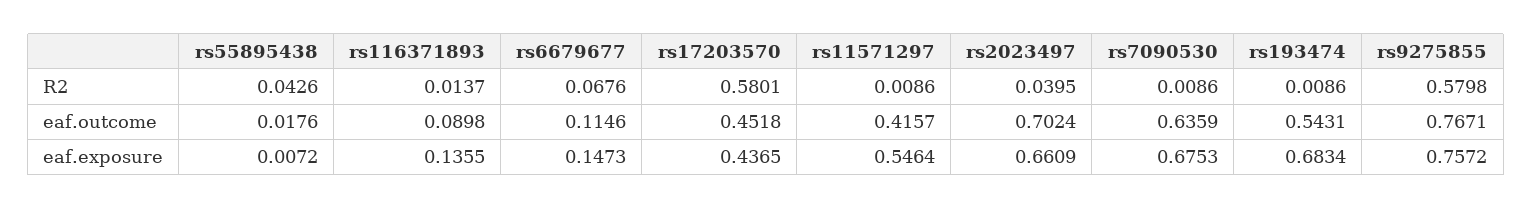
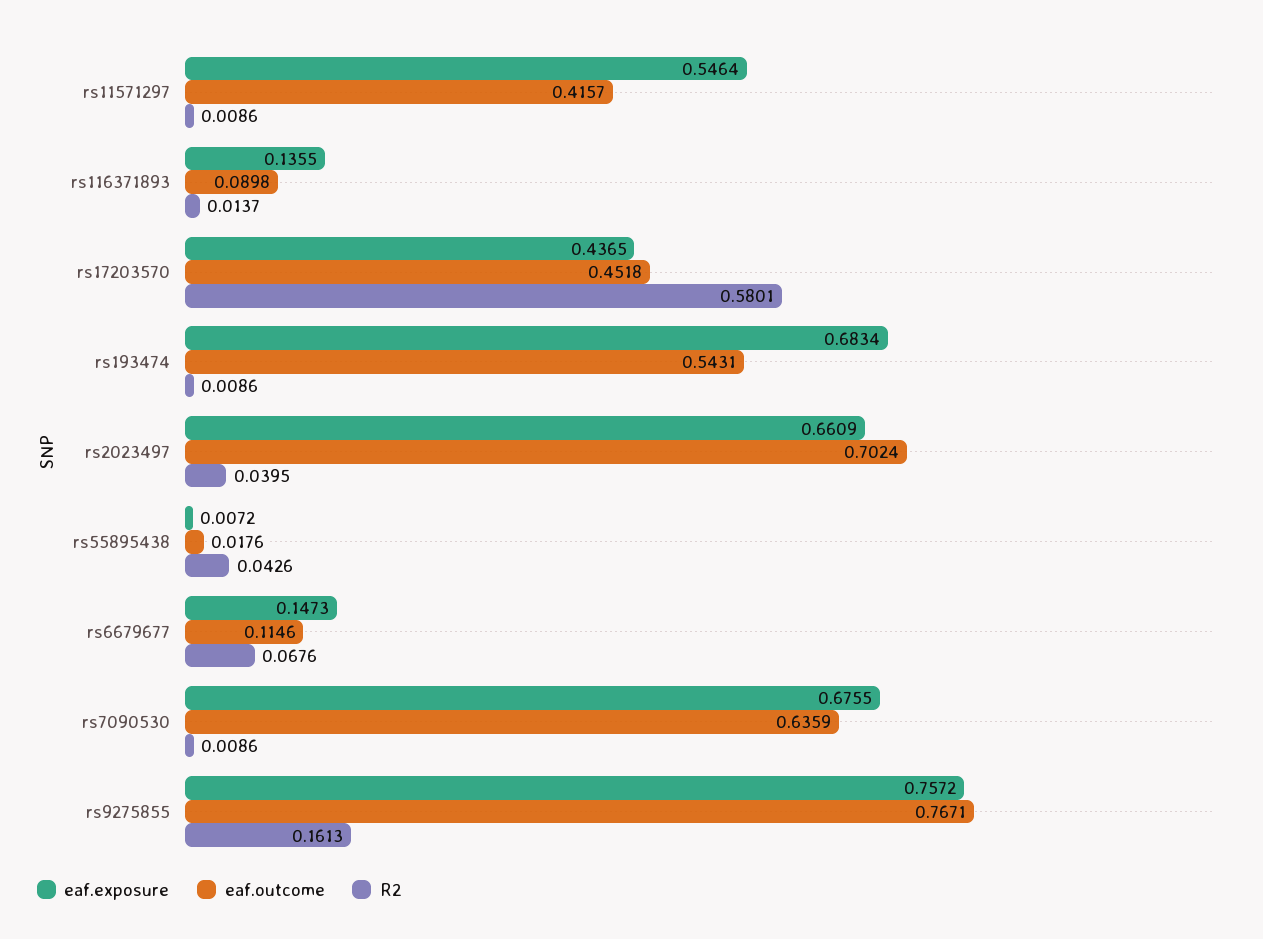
  {
    "R2": {
      "rs55895438": 0.0426,
      "rs116371893": 0.0137,
      "rs6679677": 0.0676,
      "rs17203570": 0.5801,
      "rs11571297": 0.0086,
      "rs2023497": 0.0395,
      "rs7090530": 0.0086,
      "rs193474": 0.0086,
-     "rs9275855": 0.5798
+     "rs9275855": 0.1613
    },
    "eaf.outcome": {
      "rs55895438": 0.0176,
      "rs116371893": 0.0898,
      "rs6679677": 0.1146,
      "rs17203570": 0.4518,
      "rs11571297": 0.4157,
      "rs2023497": 0.7024,
      "rs7090530": 0.6359,
      "rs193474": 0.5431,
      "rs9275855": 0.7671
    },
    "eaf.exposure": {
      "rs55895438": 0.0072,
      "rs116371893": 0.1355,
      "rs6679677": 0.1473,
      "rs17203570": 0.4365,
      "rs11571297": 0.5464,
      "rs2023497": 0.6609,
-     "rs7090530": 0.6753,
+     "rs7090530": 0.6755,
      "rs193474": 0.6834,
      "rs9275855": 0.7572
    }
  }

